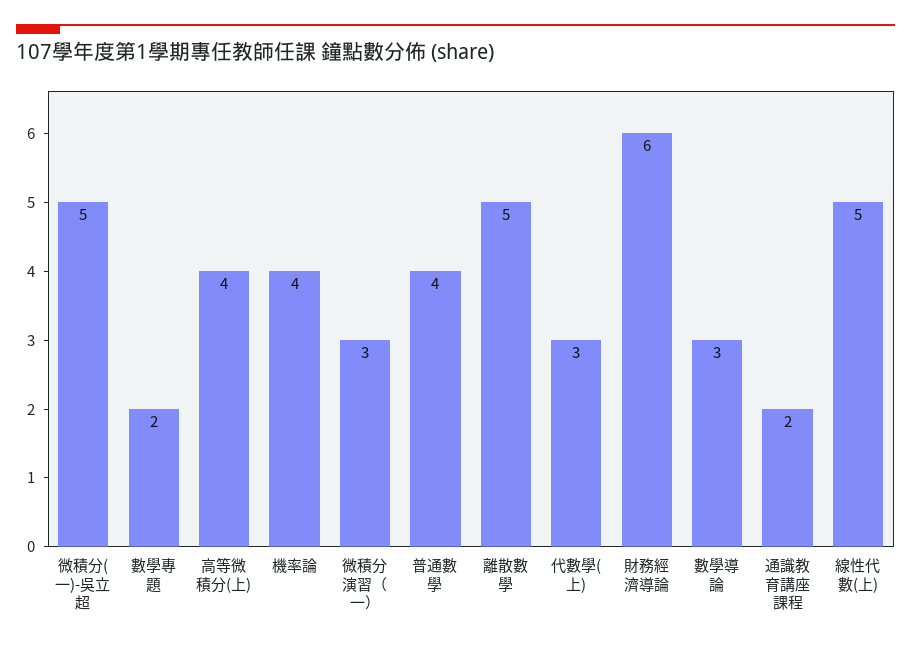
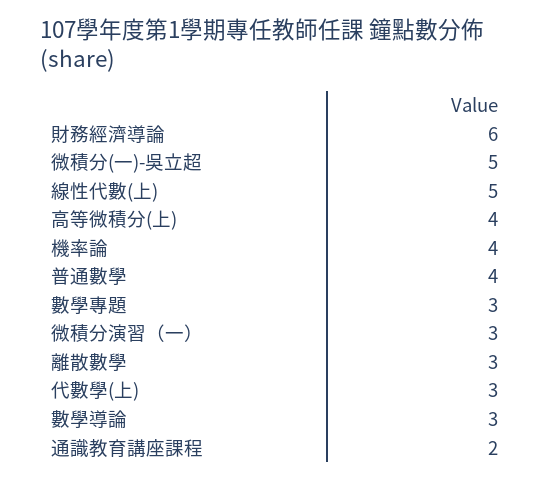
  {
    "微積分(一)-吳立超": 5,
-   "數學專題": 2,
+   "數學專題": 3,
    "高等微積分(上)": 4,
    "機率論": 4,
    "微積分演習（一）": 3,
    "普通數學": 4,
-   "離散數學": 5,
+   "離散數學": 3,
    "代數學(上)": 3,
    "財務經濟導論": 6,
    "數學導論": 3,
    "通識教育講座課程": 2,
    "線性代數(上)": 5
  }

